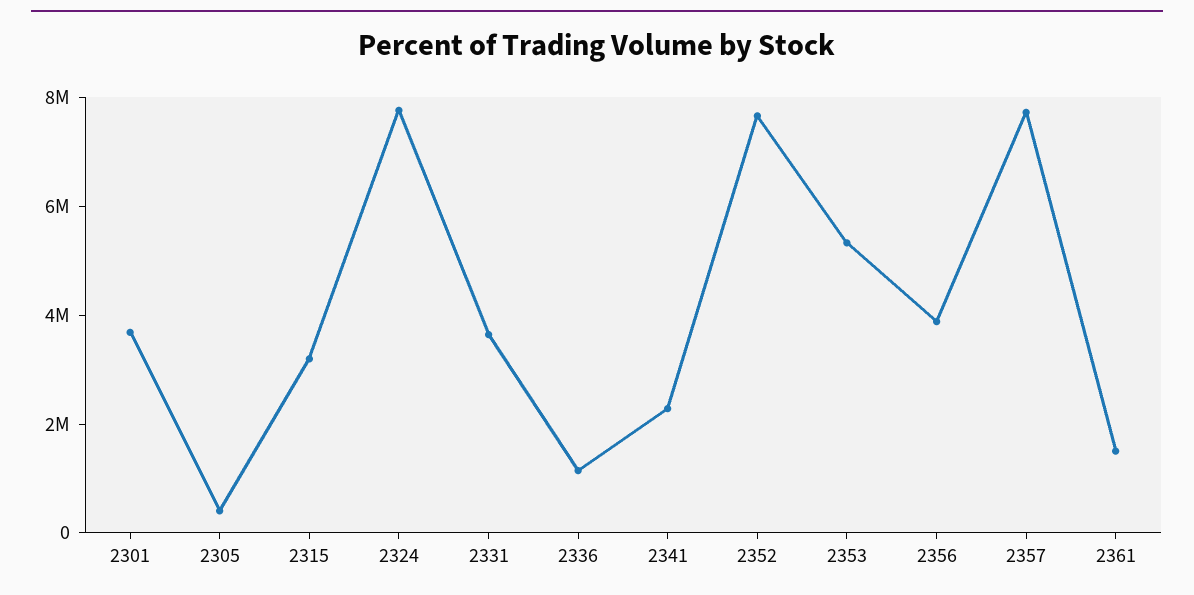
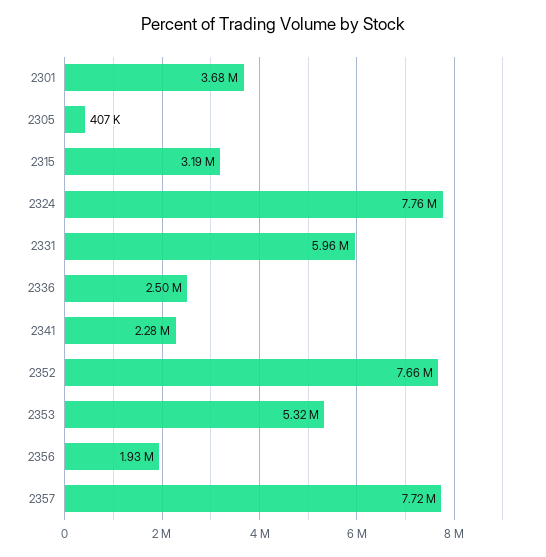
  {
    "2301": 3680000,
    "2305": 407000,
    "2315": 3190000,
    "2324": 7760000,
-   "2331": 3500000,
+   "2331": 5960000,
-   "2336": 1000000,
+   "2336": 2500000,
    "2341": 2280000,
    "2352": 7660000,
    "2353": 5320000,
-   "2356": 4000000,
+   "2356": 1930000,
-   "2357": 7720000,
+   "2357": 7720000
-   "2361": 1500000
  }

